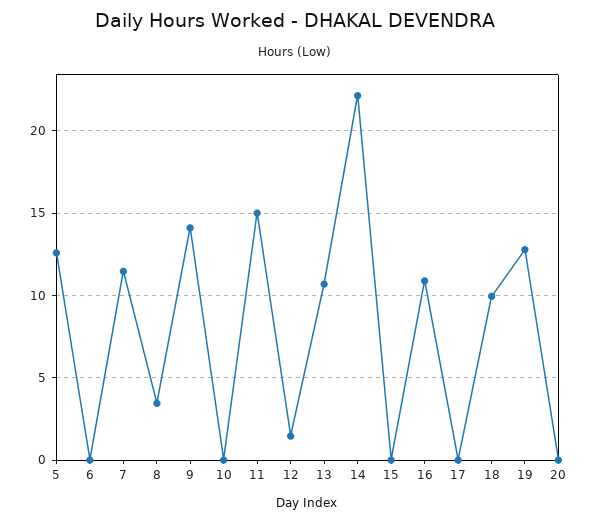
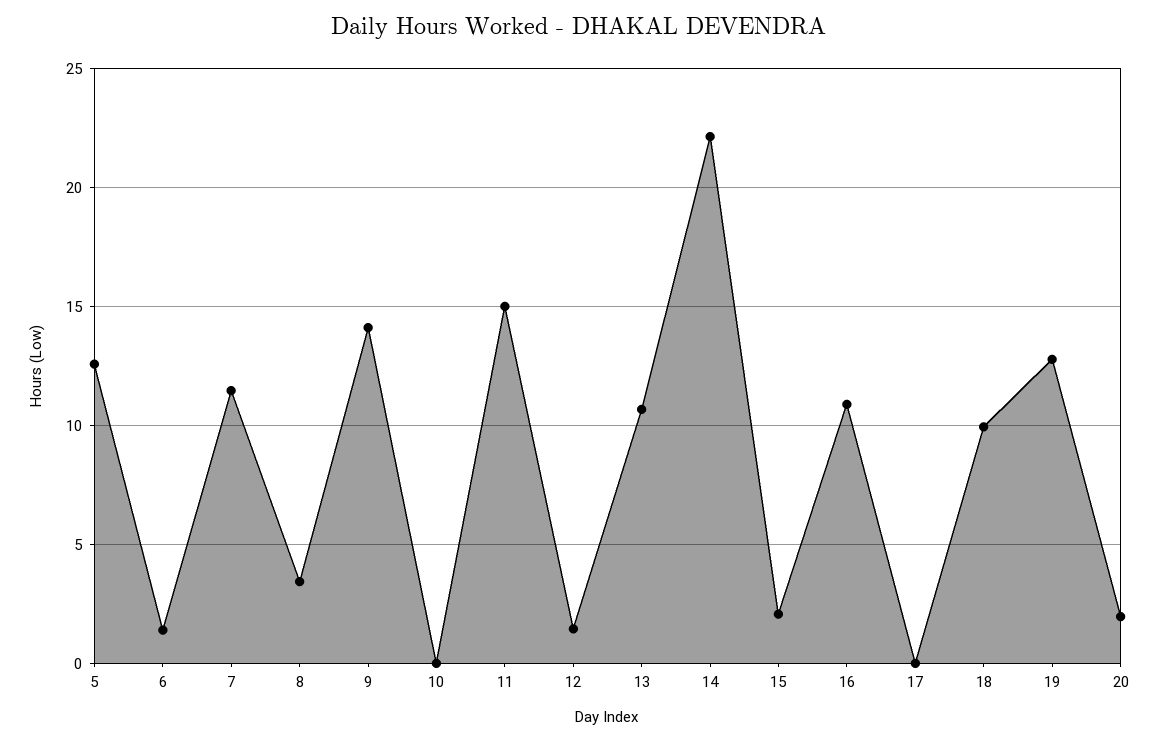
  {
    "5": 12.5,
-   "6": 0,
+   "6": 1.5,
    "7": 11.5,
    "8": 3.5,
    "9": 14,
    "10": 0,
    "11": 15,
    "12": 1.5,
    "13": 10.5,
    "14": 22,
-   "15": 0,
+   "15": 2,
    "16": 11,
    "17": 0,
    "18": 10,
    "19": 13,
-   "20": 0
+   "20": 2
  }

